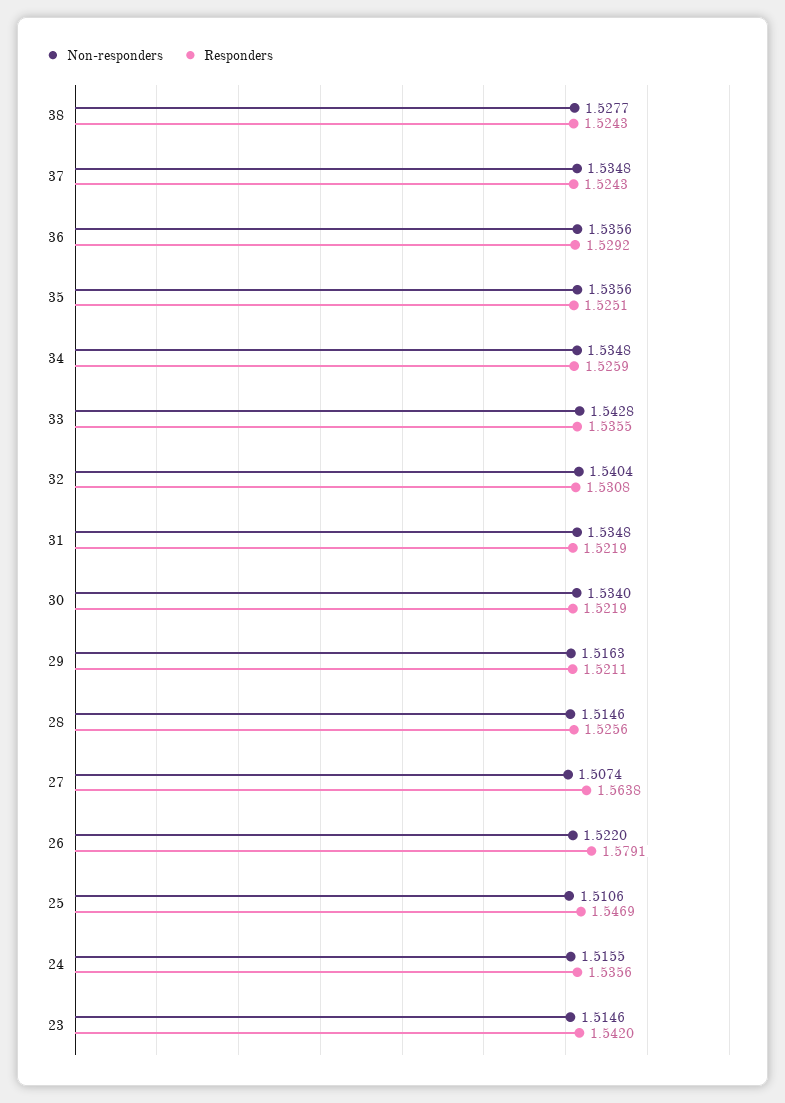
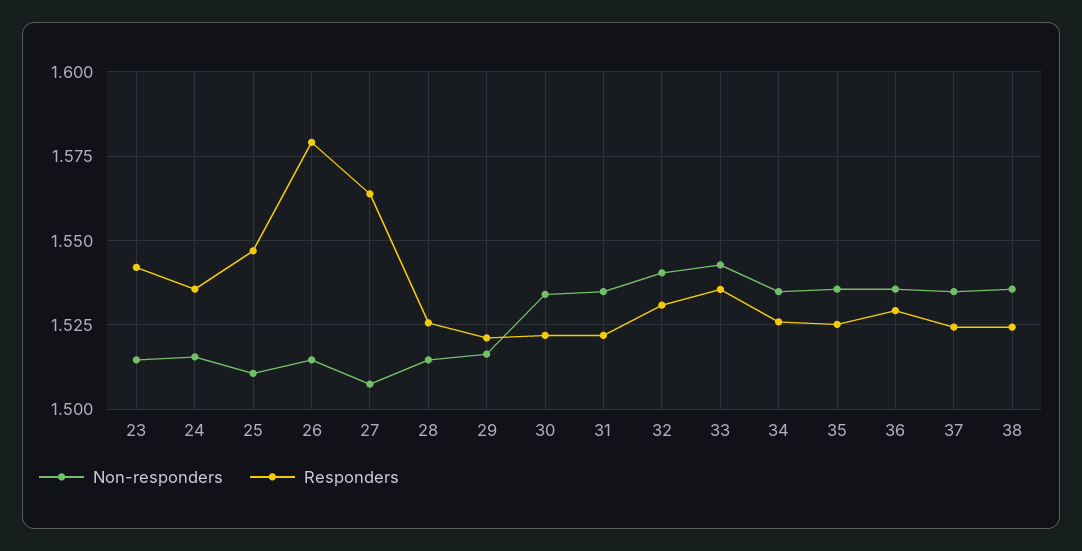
  {
    "Non-responders": {
-     "38": 1.5277,
+     "38": 1.535,
      "37": 1.5348,
      "36": 1.5356,
      "35": 1.5356,
      "34": 1.5348,
      "33": 1.5428,
      "32": 1.5404,
      "31": 1.5348,
      "30": 1.534,
      "29": 1.5163,
      "28": 1.5146,
      "27": 1.5074,
-     "26": 1.522,
+     "26": 1.515,
      "25": 1.5106,
      "24": 1.5155,
      "23": 1.5146
    },
    "Responders": {
      "38": 1.5243,
      "37": 1.5243,
      "36": 1.5292,
      "35": 1.5251,
      "34": 1.5259,
      "33": 1.5355,
      "32": 1.5308,
      "31": 1.5219,
      "30": 1.5219,
      "29": 1.5211,
      "28": 1.5256,
      "27": 1.5638,
      "26": 1.5791,
      "25": 1.5469,
      "24": 1.5356,
      "23": 1.542
    }
  }

